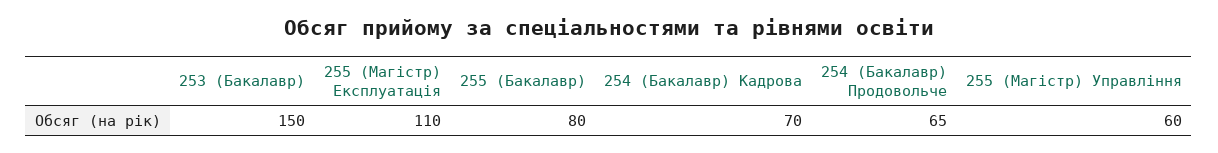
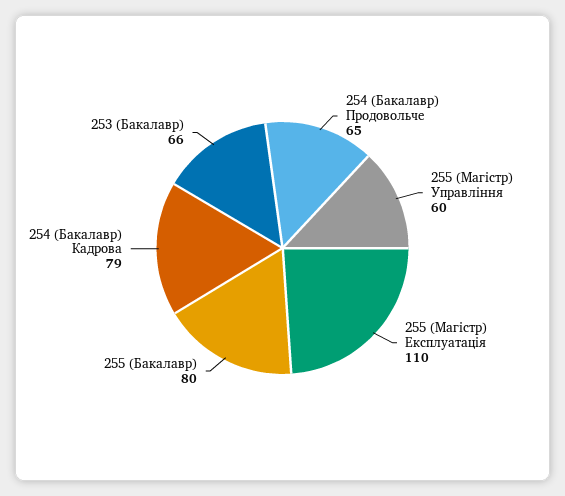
  {
-   "253 (Бакалавр)": 150,
+   "253 (Бакалавр)": 66,
    "255 (Магістр) Експлуатація": 110,
    "255 (Бакалавр)": 80,
-   "254 (Бакалавр) Кадрова": 70,
+   "254 (Бакалавр) Кадрова": 79,
    "254 (Бакалавр) Продовольче": 65,
    "255 (Магістр) Управління": 60
  }

